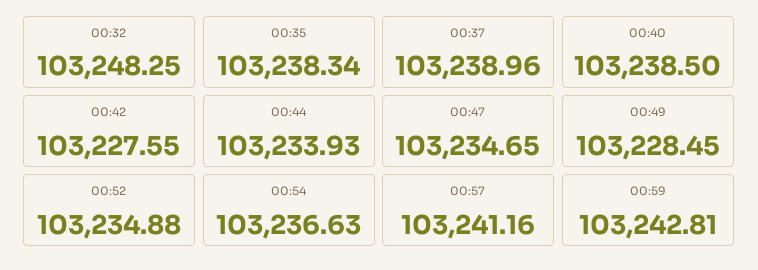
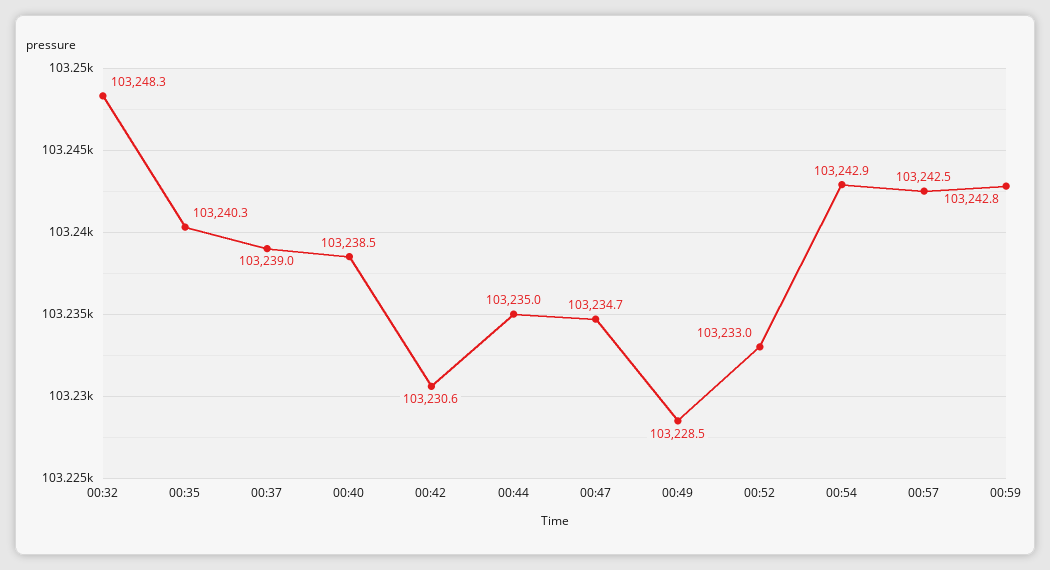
  {
    "00:32": 103248.25,
-   "00:35": 103238.34,
+   "00:35": 103240.3,
    "00:37": 103238.96,
    "00:40": 103238.5,
-   "00:42": 103227.55,
+   "00:42": 103230.6,
-   "00:44": 103233.93,
+   "00:44": 103235,
    "00:47": 103234.65,
    "00:49": 103228.45,
-   "00:52": 103234.88,
+   "00:52": 103233,
-   "00:54": 103236.63,
+   "00:54": 103242.9,
-   "00:57": 103241.16,
+   "00:57": 103242.5,
    "00:59": 103242.81
  }

